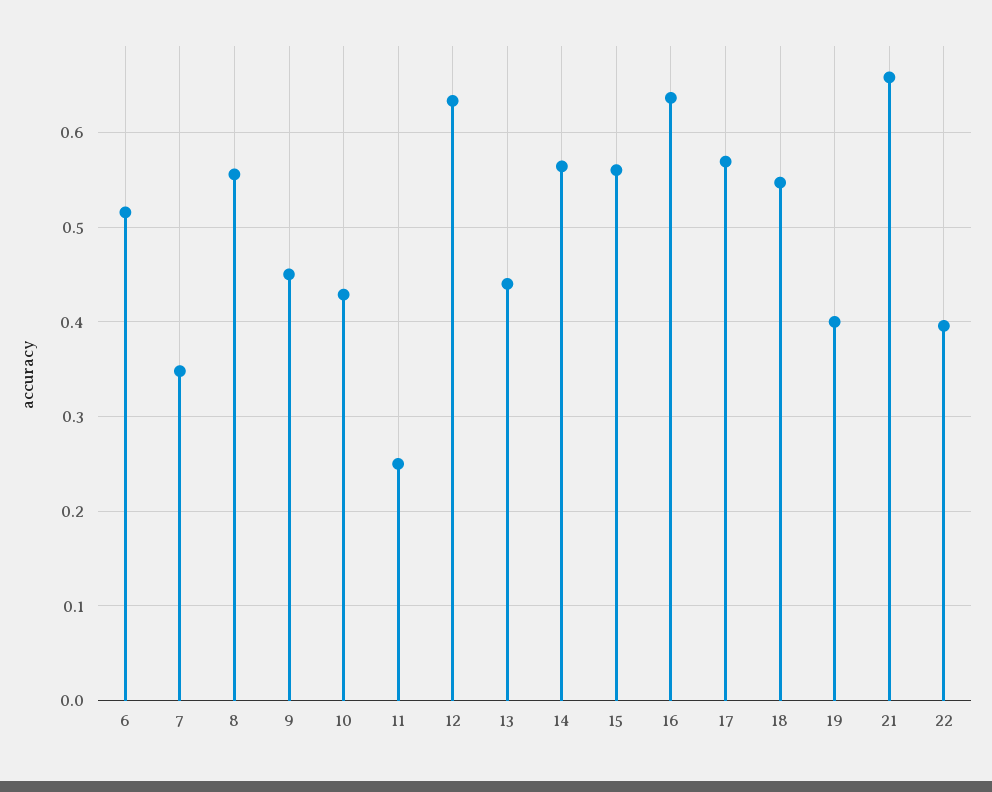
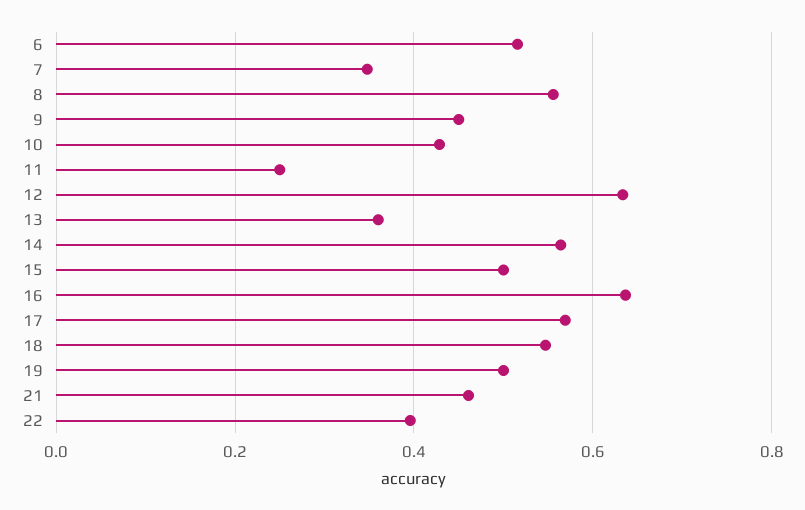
  {
    "6": 0.52,
    "7": 0.35,
    "8": 0.56,
    "9": 0.45,
    "10": 0.43,
    "11": 0.25,
    "12": 0.63,
-   "13": 0.44,
+   "13": 0.36,
    "14": 0.56,
-   "15": 0.56,
+   "15": 0.5,
    "16": 0.64,
    "17": 0.57,
    "18": 0.55,
-   "19": 0.4,
+   "19": 0.5,
-   "21": 0.66,
+   "21": 0.46,
    "22": 0.4
  }

